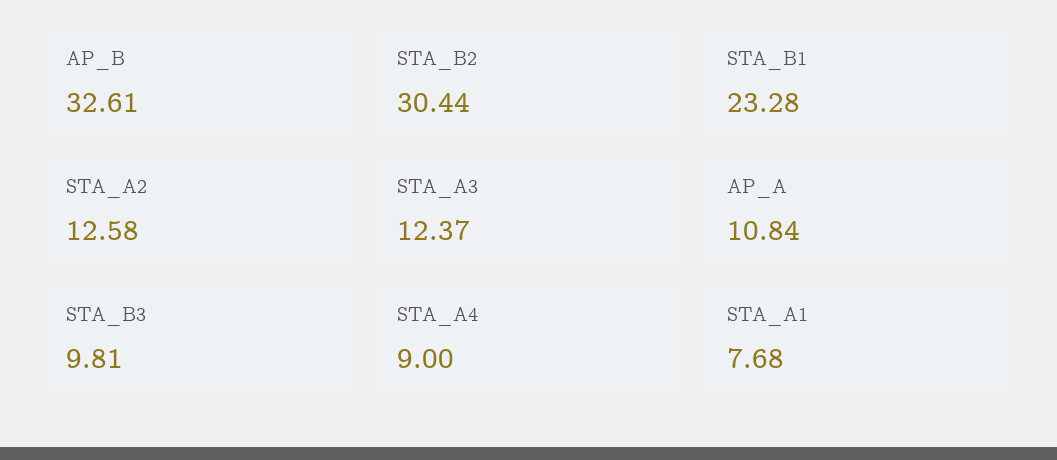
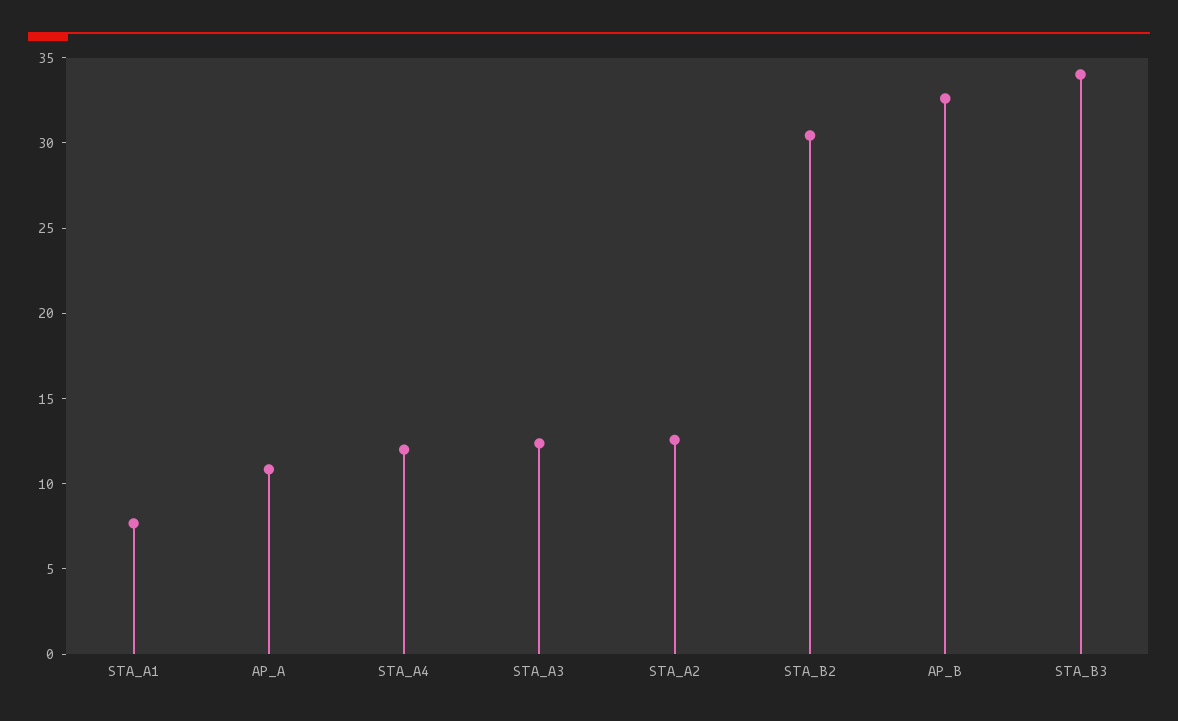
  {
    "AP_B": 32.61,
    "STA_B2": 30.44,
-   "STA_B1": 23.28,
    "STA_A2": 12.58,
    "STA_A3": 12.37,
    "AP_A": 10.84,
-   "STA_B3": 9.81,
+   "STA_B3": 34,
-   "STA_A4": 9,
+   "STA_A4": 12,
    "STA_A1": 7.68
  }

